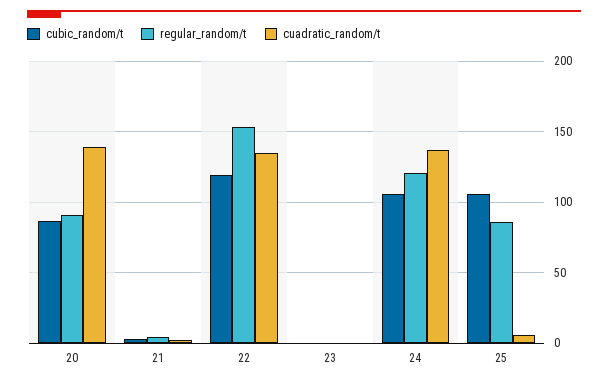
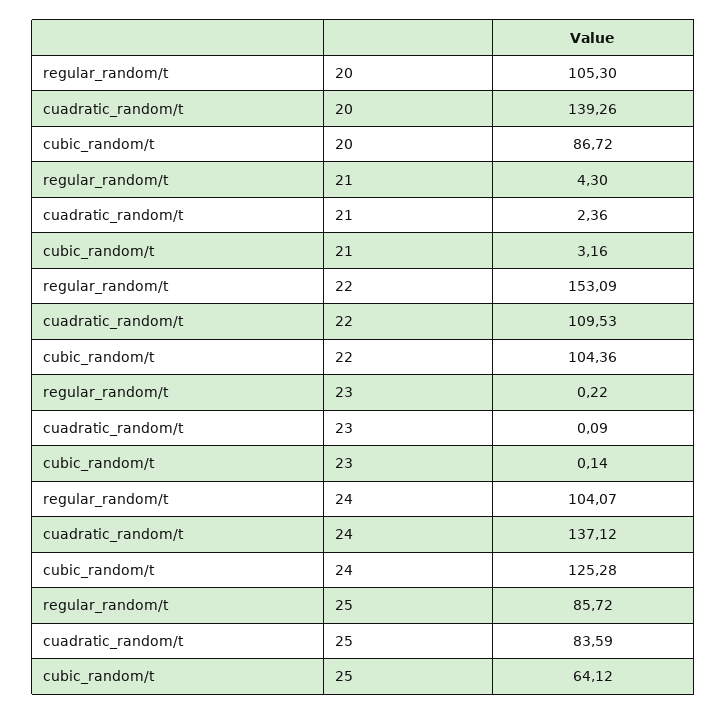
  {
    "cubic_random/t": {
      "20": 86.72,
      "21": 3.16,
-     "22": 120,
+     "22": 104.36,
      "23": 0.14,
-     "24": 105,
+     "24": 125.28,
-     "25": 105
+     "25": 64.12
    },
    "regular_random/t": {
-     "20": 90,
+     "20": 105.3,
      "21": 4.3,
      "22": 153.09,
      "23": 0.22,
-     "24": 120,
+     "24": 104.07,
      "25": 85.72
    },
    "cuadratic_random/t": {
      "20": 139.26,
      "21": 2.36,
-     "22": 135,
+     "22": 109.53,
      "23": 0.09,
      "24": 137.12,
-     "25": 5
+     "25": 83.59
    }
  }

